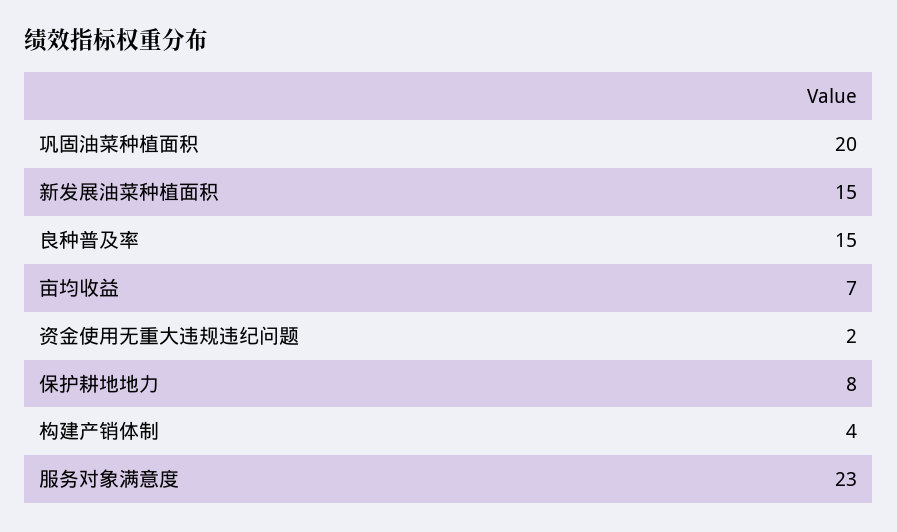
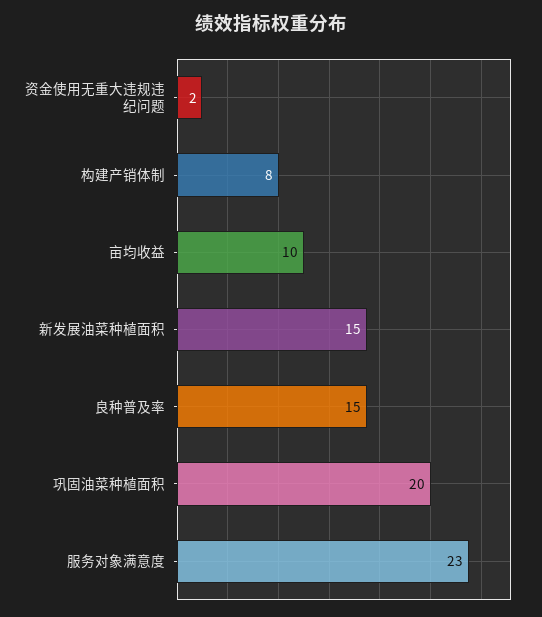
  {
    "巩固油菜种植面积": 20,
    "新发展油菜种植面积": 15,
    "良种普及率": 15,
-   "亩均收益": 7,
+   "亩均收益": 10,
    "资金使用无重大违规违纪问题": 2,
-   "保护耕地地力": 8,
-   "构建产销体制": 4,
+   "构建产销体制": 8,
    "服务对象满意度": 23
  }

